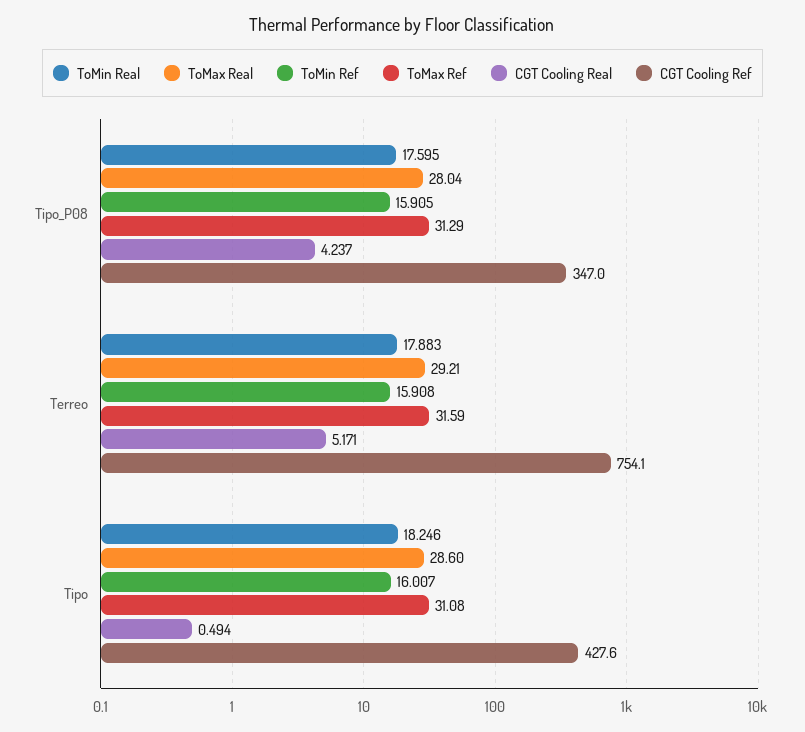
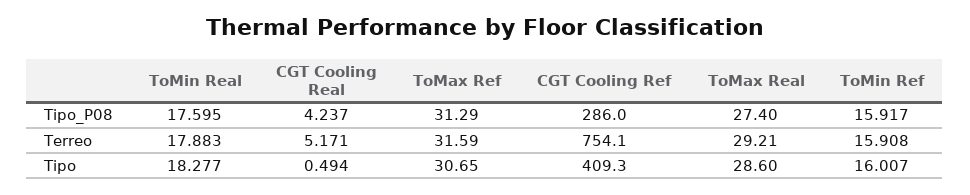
  {
    "ToMin Real": {
      "Tipo_P08": 17.595,
      "Terreo": 17.883,
-     "Tipo": 18.246
+     "Tipo": 18.277
    },
    "ToMax Real": {
-     "Tipo_P08": 28.04,
+     "Tipo_P08": 27.4,
      "Terreo": 29.21,
      "Tipo": 28.6
    },
    "ToMin Ref": {
-     "Tipo_P08": 15.905,
+     "Tipo_P08": 15.917,
      "Terreo": 15.908,
      "Tipo": 16.007
    },
    "ToMax Ref": {
      "Tipo_P08": 31.29,
      "Terreo": 31.59,
-     "Tipo": 31.08
+     "Tipo": 30.65
    },
    "CGT Cooling Real": {
      "Tipo_P08": 4.237,
      "Terreo": 5.171,
      "Tipo": 0.494
    },
    "CGT Cooling Ref": {
-     "Tipo_P08": 347,
+     "Tipo_P08": 286,
      "Terreo": 754.1,
-     "Tipo": 427.6
+     "Tipo": 409.3
    }
  }

